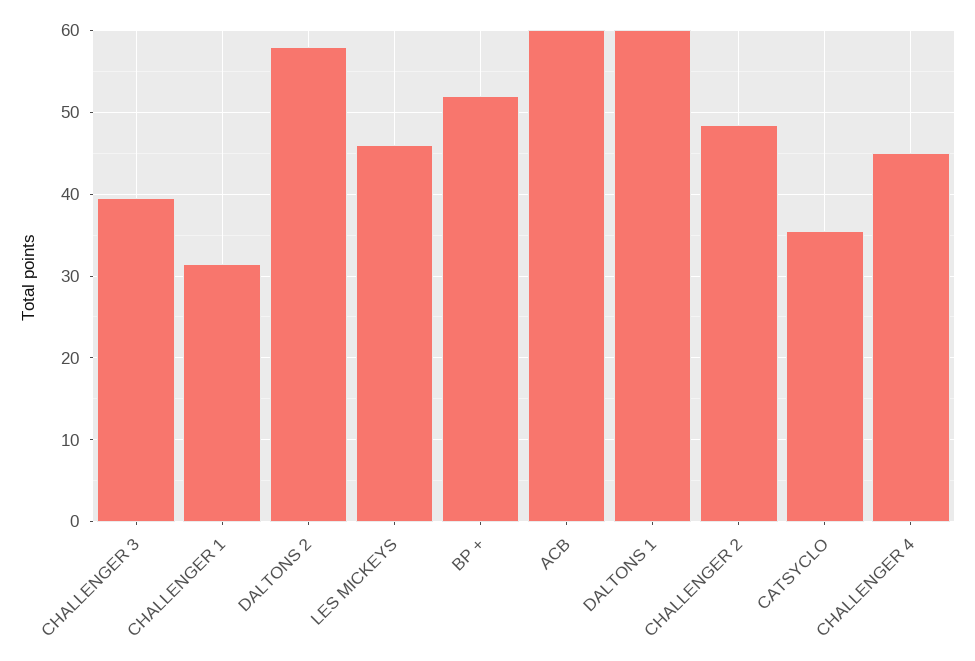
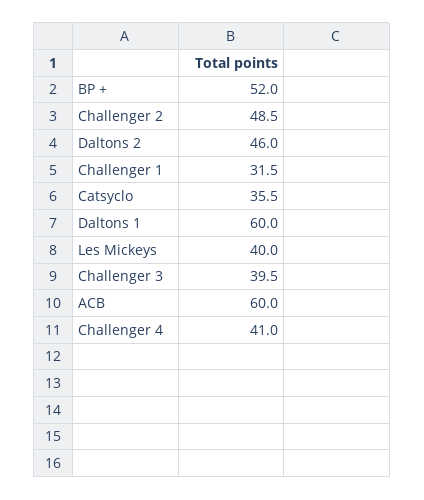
  {
    "CHALLENGER 3": 39.5,
    "CHALLENGER 1": 31.5,
-   "DALTONS 2": 58,
+   "DALTONS 2": 46,
-   "LES MICKEYS": 46,
+   "LES MICKEYS": 40,
    "BP +": 52,
    "ACB": 60,
    "DALTONS 1": 60,
    "CHALLENGER 2": 48.5,
    "CATSYCLO": 35.5,
-   "CHALLENGER 4": 45
+   "CHALLENGER 4": 41
  }

